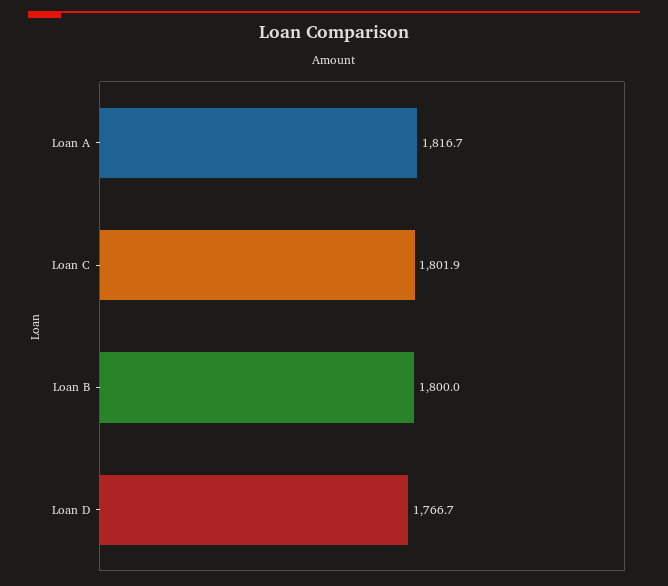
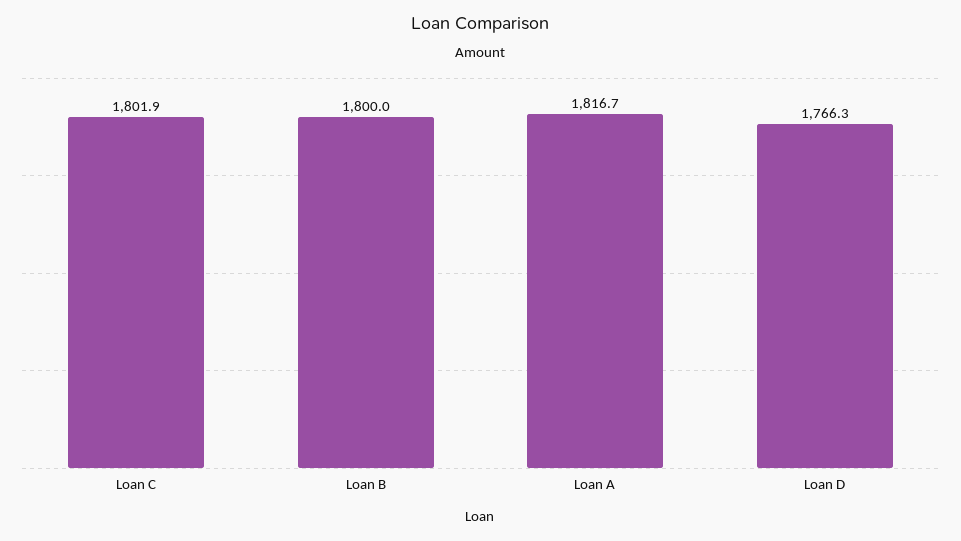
  {
    "Loan A": 1816.7,
    "Loan C": 1801.9,
    "Loan B": 1800,
-   "Loan D": 1766.7
+   "Loan D": 1766.3
  }

